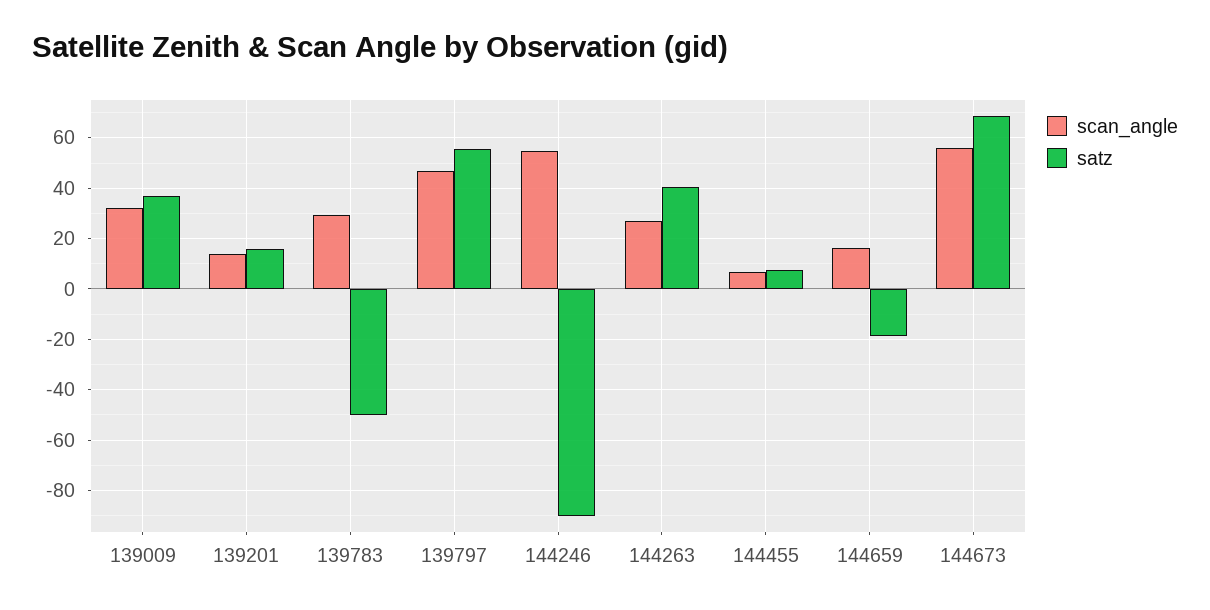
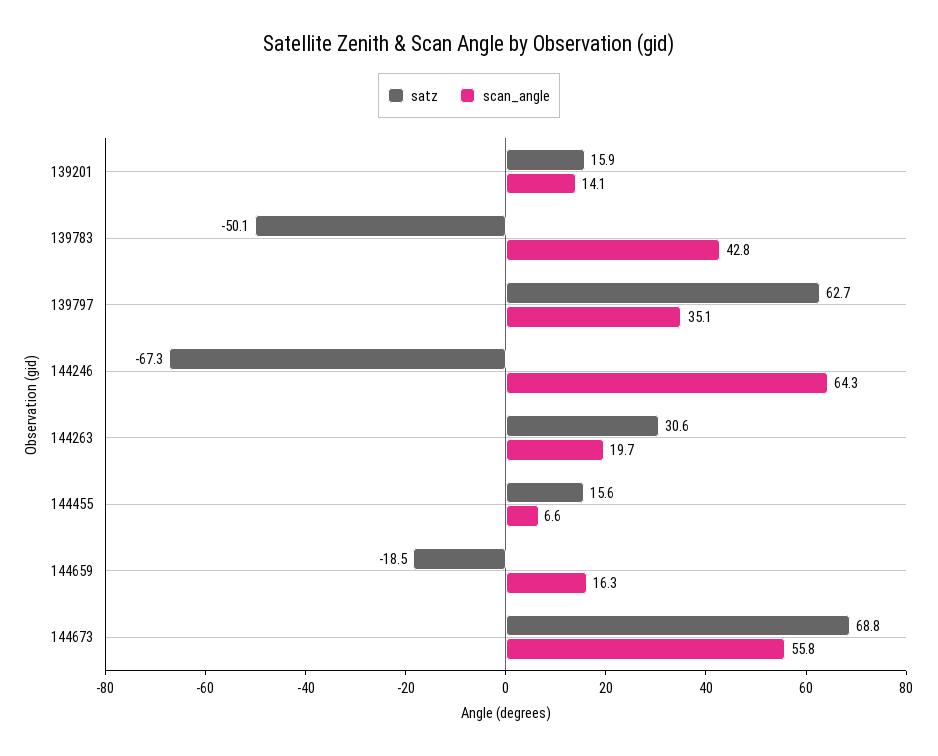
  {
    "scan_angle": {
-     "139009": 32.5,
      "139201": 14.1,
-     "139783": 30,
+     "139783": 42.8,
-     "139797": 47.5,
+     "139797": 35.1,
-     "144246": 55,
+     "144246": 64.3,
-     "144263": 27.5,
+     "144263": 19.7,
      "144455": 6.6,
      "144659": 16.3,
      "144673": 55.8
    },
    "satz": {
-     "139009": 37.5,
      "139201": 15.9,
      "139783": -50.1,
-     "139797": 55,
+     "139797": 62.7,
-     "144246": -90,
+     "144246": -67.3,
-     "144263": 40,
+     "144263": 30.6,
-     "144455": 7.5,
+     "144455": 15.6,
      "144659": -18.5,
      "144673": 68.8
    }
  }

